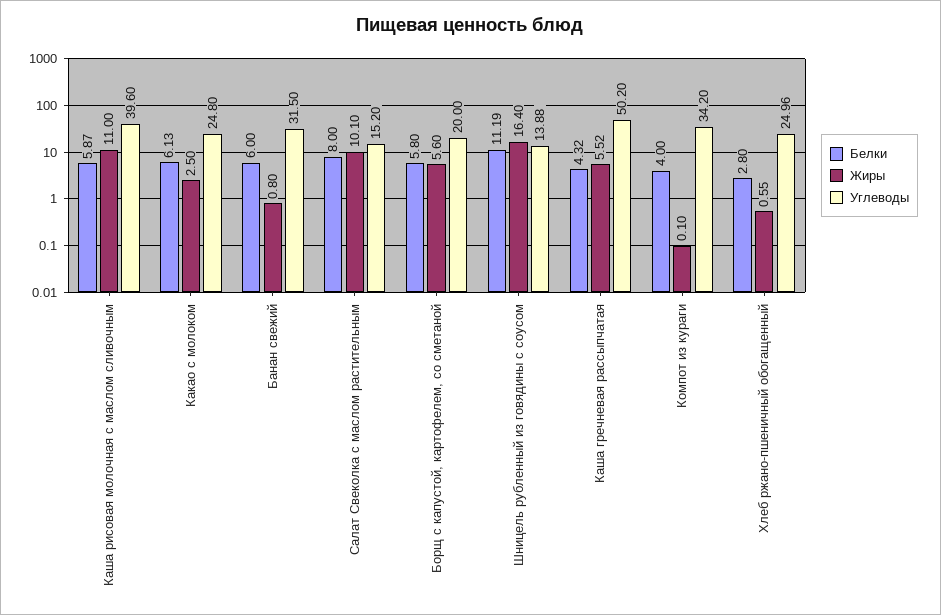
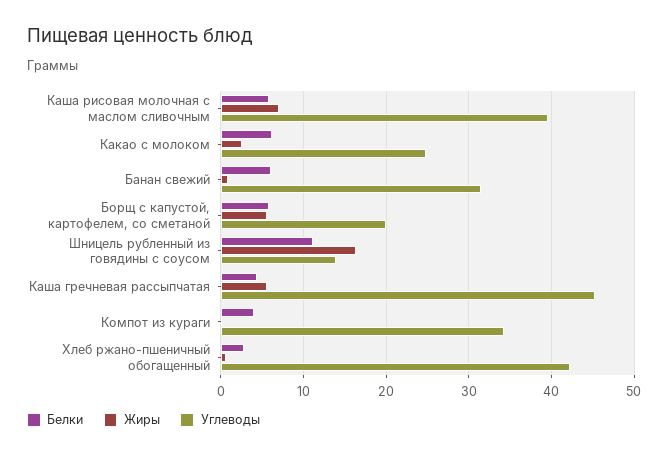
  {
    "Белки": {
      "Каша рисовая молочная с маслом сливочным": 5.87,
      "Какао с молоком": 6.13,
      "Банан свежий": 6,
-     "Салат Свеколка с маслом растительным": 8,
      "Борщ с капустой, картофелем, со сметаной": 5.8,
      "Шницель рубленный из говядины с соусом": 11.19,
      "Каша гречневая рассыпчатая": 4.32,
      "Компот из кураги": 4,
      "Хлеб ржано-пшеничный обогащенный": 2.8
    },
    "Жиры": {
-     "Каша рисовая молочная с маслом сливочным": 11,
+     "Каша рисовая молочная с маслом сливочным": 7,
      "Какао с молоком": 2.5,
      "Банан свежий": 0.8,
-     "Салат Свеколка с маслом растительным": 10.1,
      "Борщ с капустой, картофелем, со сметаной": 5.6,
      "Шницель рубленный из говядины с соусом": 16.4,
      "Каша гречневая рассыпчатая": 5.52,
      "Компот из кураги": 0.1,
      "Хлеб ржано-пшеничный обогащенный": 0.55
    },
    "Углеводы": {
      "Каша рисовая молочная с маслом сливочным": 39.6,
      "Какао с молоком": 24.8,
      "Банан свежий": 31.5,
-     "Салат Свеколка с маслом растительным": 15.2,
      "Борщ с капустой, картофелем, со сметаной": 20,
      "Шницель рубленный из говядины с соусом": 13.88,
-     "Каша гречневая рассыпчатая": 50.2,
+     "Каша гречневая рассыпчатая": 45,
      "Компот из кураги": 34.2,
-     "Хлеб ржано-пшеничный обогащенный": 24.96
+     "Хлеб ржано-пшеничный обогащенный": 42
    }
  }

